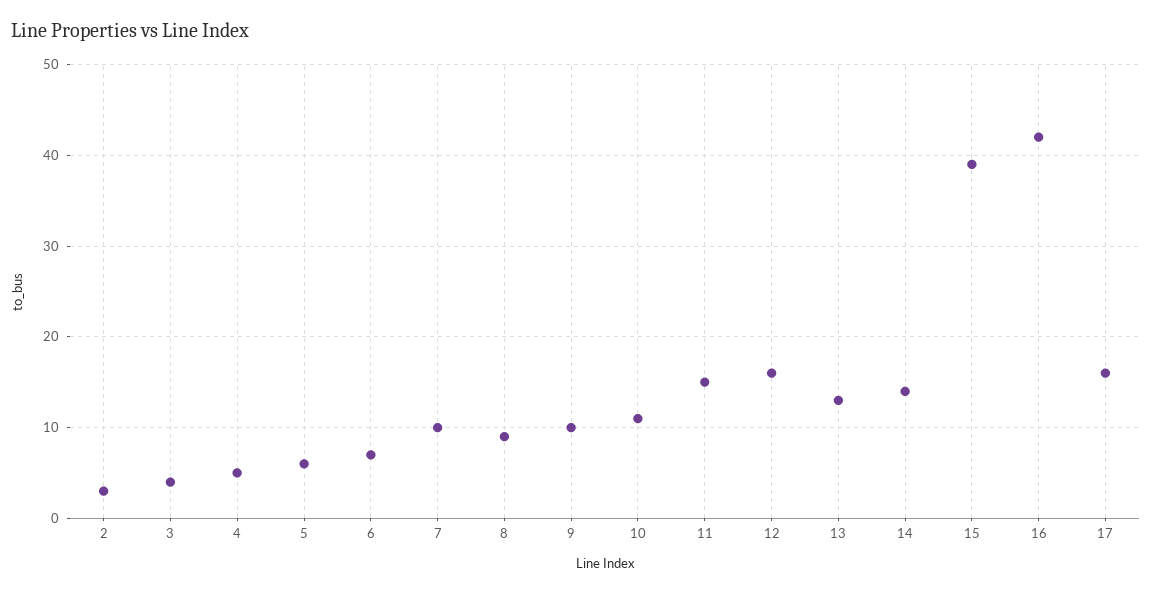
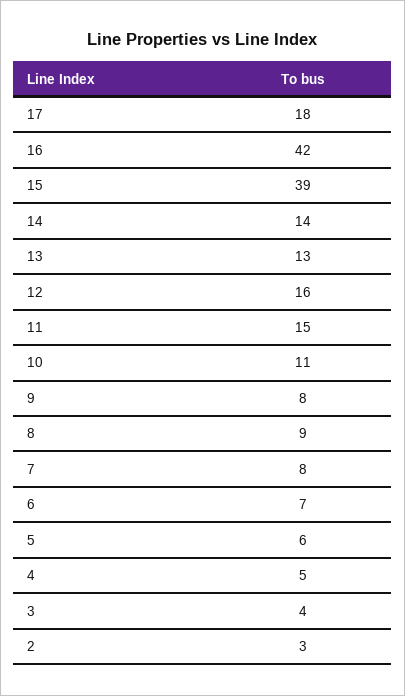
  {
    "2": 3,
    "3": 4,
    "4": 5,
    "5": 6,
    "6": 7,
-   "7": 10,
+   "7": 8,
    "8": 9,
-   "9": 10,
+   "9": 8,
    "10": 11,
    "11": 15,
    "12": 16,
    "13": 13,
    "14": 14,
    "15": 39,
    "16": 42,
-   "17": 16
+   "17": 18
  }

